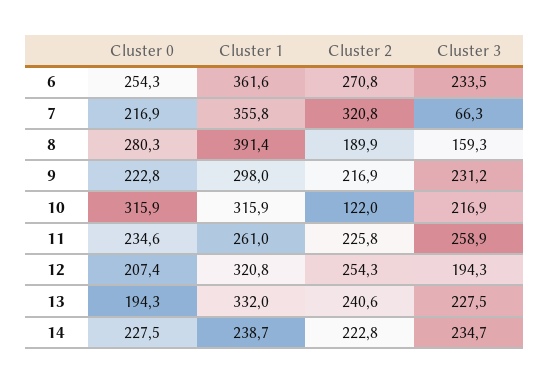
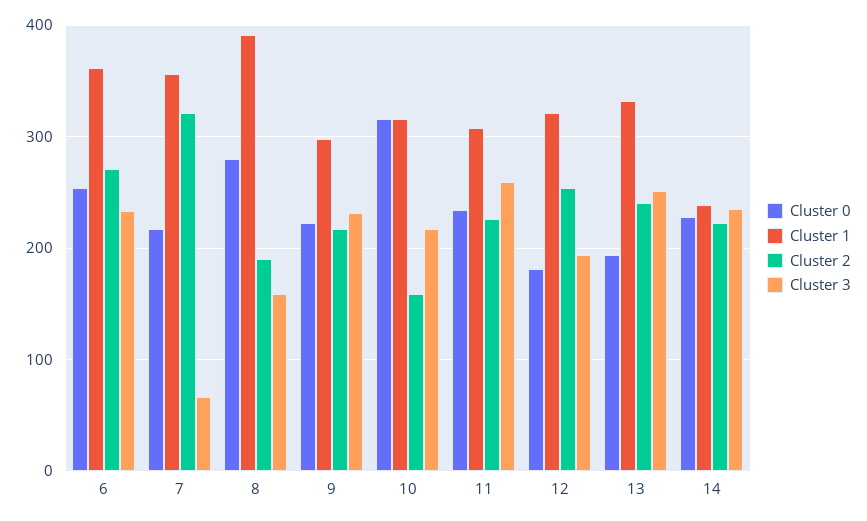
  {
    "Cluster 0": {
      "6": 254.3,
      "7": 216.9,
      "8": 280.3,
      "9": 222.8,
      "10": 315.9,
      "11": 234.6,
-     "12": 207.4,
+     "12": 180,
      "13": 194.3,
      "14": 227.5
    },
    "Cluster 1": {
      "6": 361.6,
      "7": 355.8,
      "8": 391.4,
      "9": 298,
      "10": 315.9,
-     "11": 261,
+     "11": 310,
      "12": 320.8,
      "13": 332,
      "14": 238.7
    },
    "Cluster 2": {
      "6": 270.8,
      "7": 320.8,
      "8": 189.9,
      "9": 216.9,
-     "10": 122,
+     "10": 160,
      "11": 225.8,
      "12": 254.3,
      "13": 240.6,
      "14": 222.8
    },
    "Cluster 3": {
      "6": 233.5,
      "7": 66.3,
      "8": 159.3,
      "9": 231.2,
      "10": 216.9,
      "11": 258.9,
      "12": 194.3,
-     "13": 227.5,
+     "13": 250,
      "14": 234.7
    }
  }

